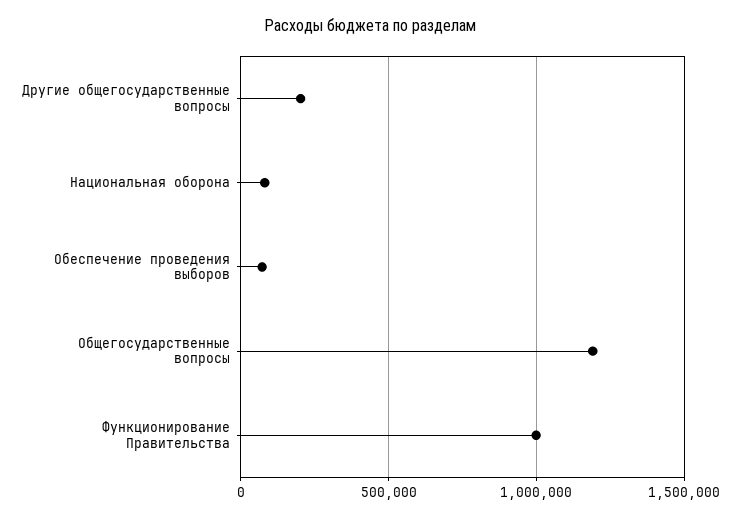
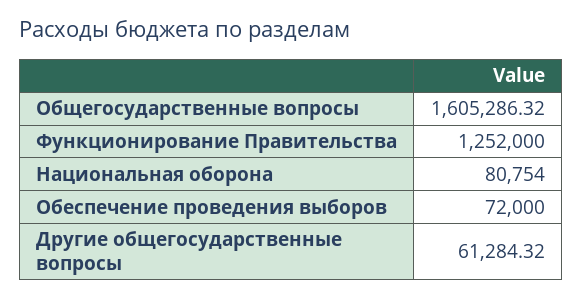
  {
-   "Другие общегосударственные вопросы": 200000,
+   "Другие общегосударственные вопросы": 61284.32,
    "Национальная оборона": 80754,
    "Обеспечение проведения выборов": 72000,
-   "Общегосударственные вопросы": 1200000,
+   "Общегосударственные вопросы": 1605286.32,
-   "Функционирование Правительства": 1000000
+   "Функционирование Правительства": 1252000
  }

